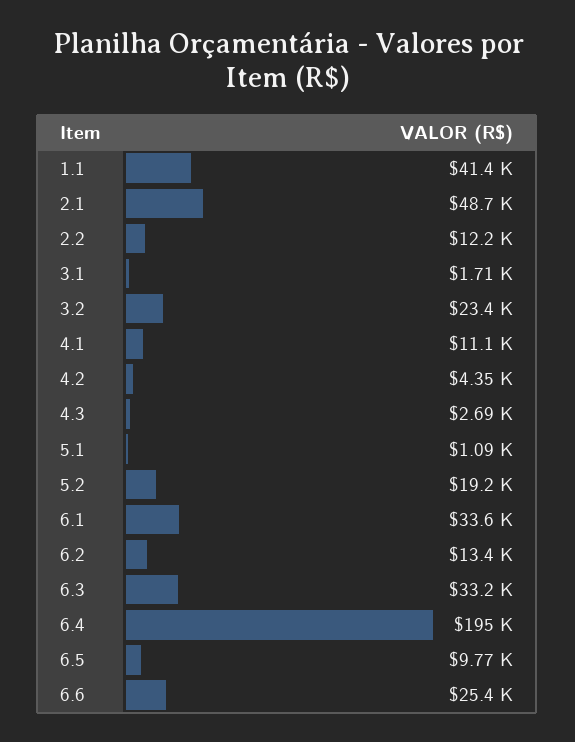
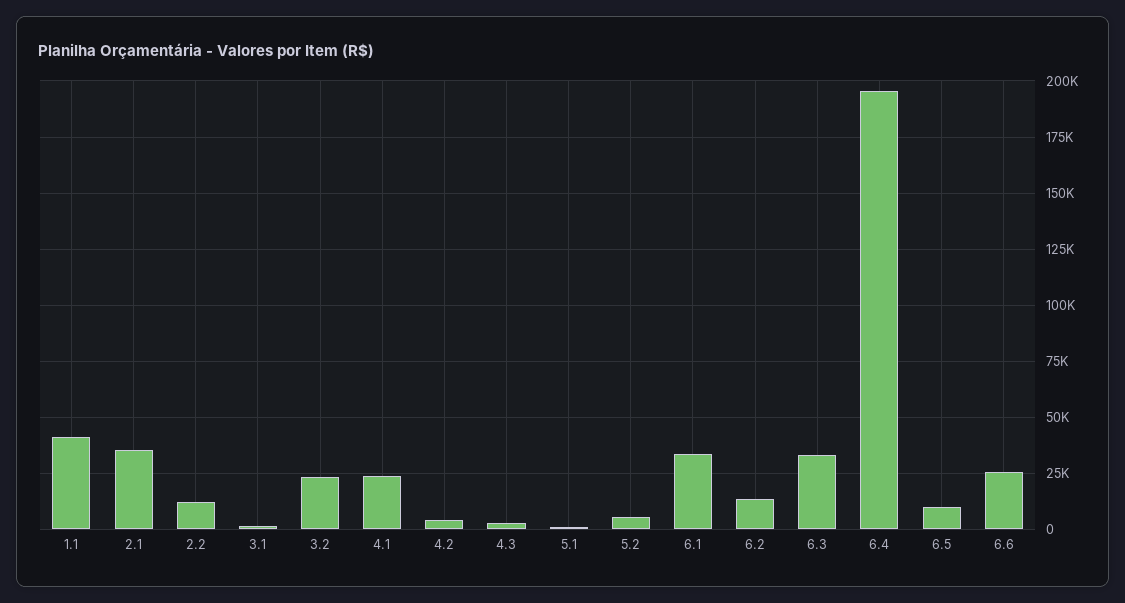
  {
    "1.1": 41400,
-   "2.1": 48700,
+   "2.1": 35000,
    "2.2": 12200,
    "3.1": 1710,
    "3.2": 23400,
-   "4.1": 11100,
+   "4.1": 25000,
    "4.2": 4350,
    "4.3": 2690,
    "5.1": 1090,
-   "5.2": 19200,
+   "5.2": 5000,
    "6.1": 33600,
    "6.2": 13400,
    "6.3": 33200,
    "6.4": 195000,
    "6.5": 9770,
    "6.6": 25400
  }

